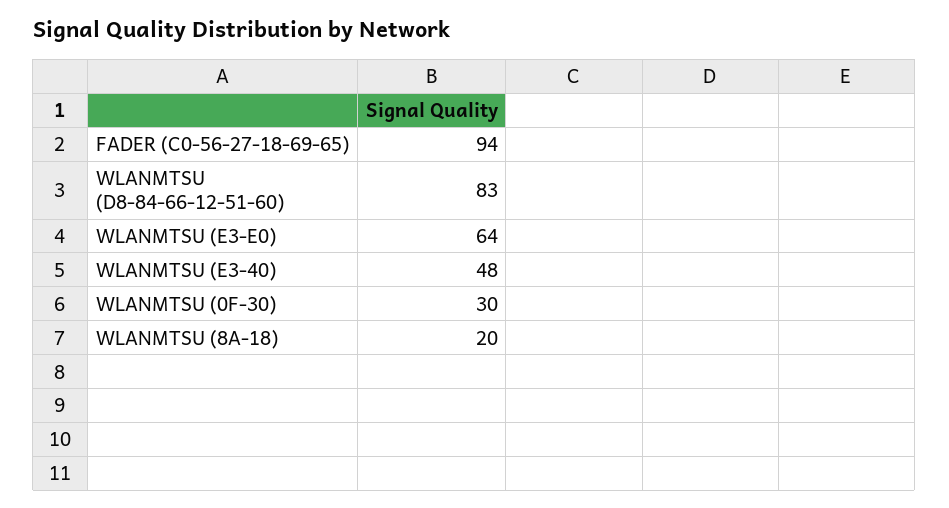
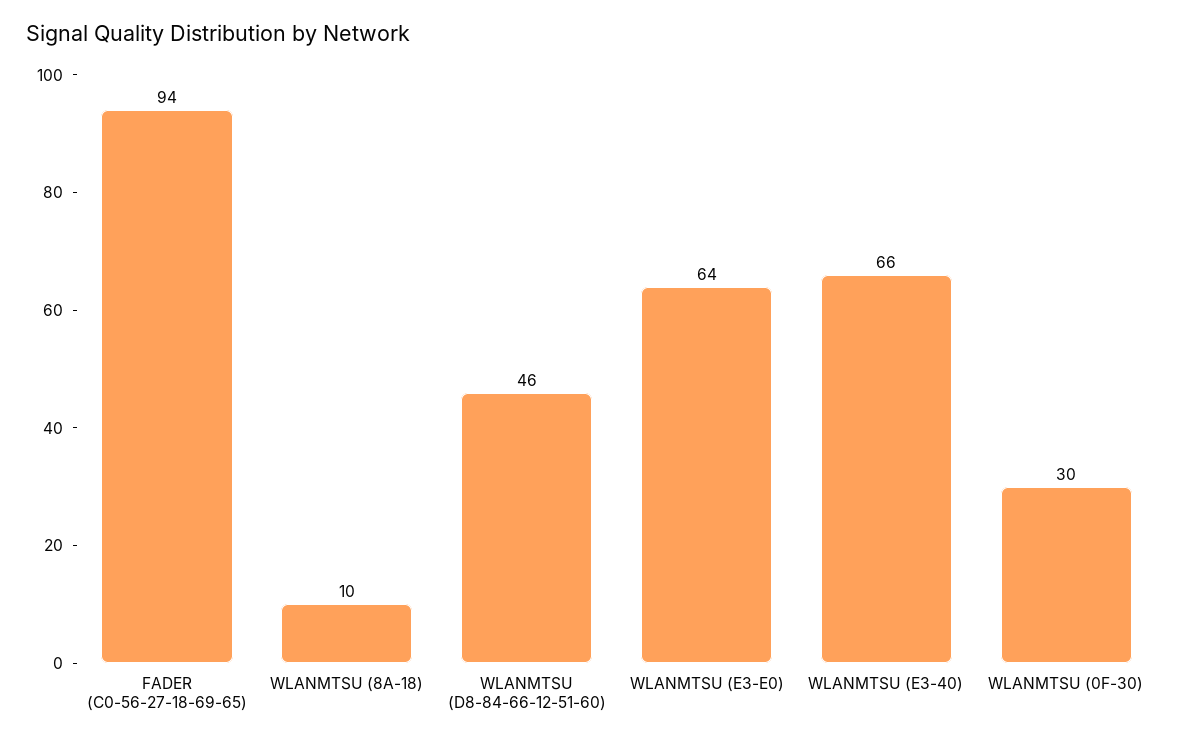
  {
    "FADER (C0-56-27-18-69-65)": 94,
-   "WLANMTSU (D8-84-66-12-51-60)": 83,
+   "WLANMTSU (D8-84-66-12-51-60)": 46,
    "WLANMTSU (E3-E0)": 64,
-   "WLANMTSU (E3-40)": 48,
+   "WLANMTSU (E3-40)": 66,
    "WLANMTSU (0F-30)": 30,
-   "WLANMTSU (8A-18)": 20
+   "WLANMTSU (8A-18)": 10
  }

